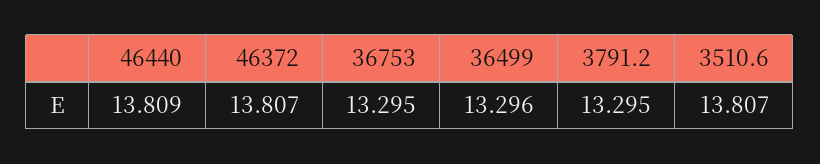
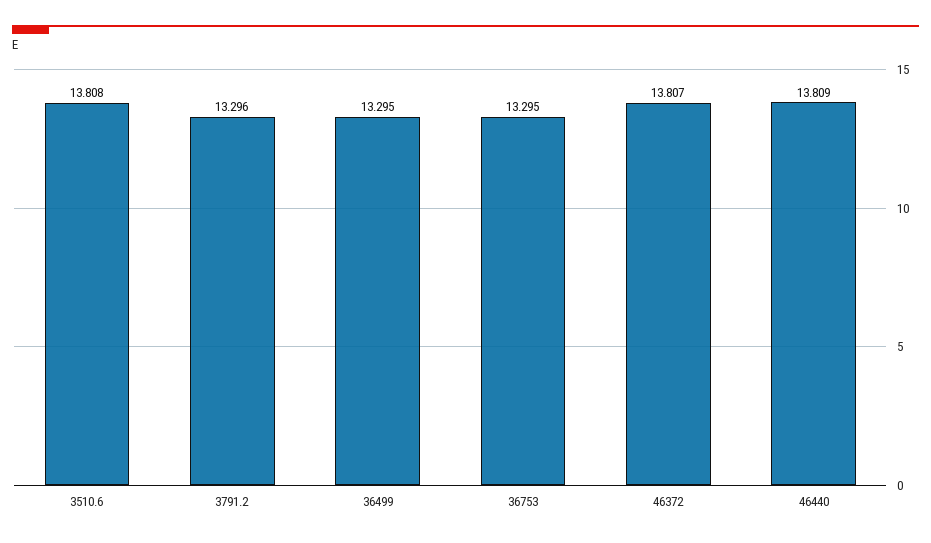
  {
    "46440": 13.809,
    "46372": 13.807,
    "36753": 13.295,
-   "36499": 13.296,
+   "36499": 13.295,
-   "3791.2": 13.295,
+   "3791.2": 13.296,
-   "3510.6": 13.807
+   "3510.6": 13.808
  }

